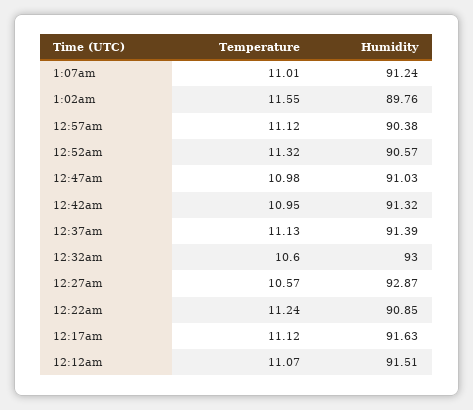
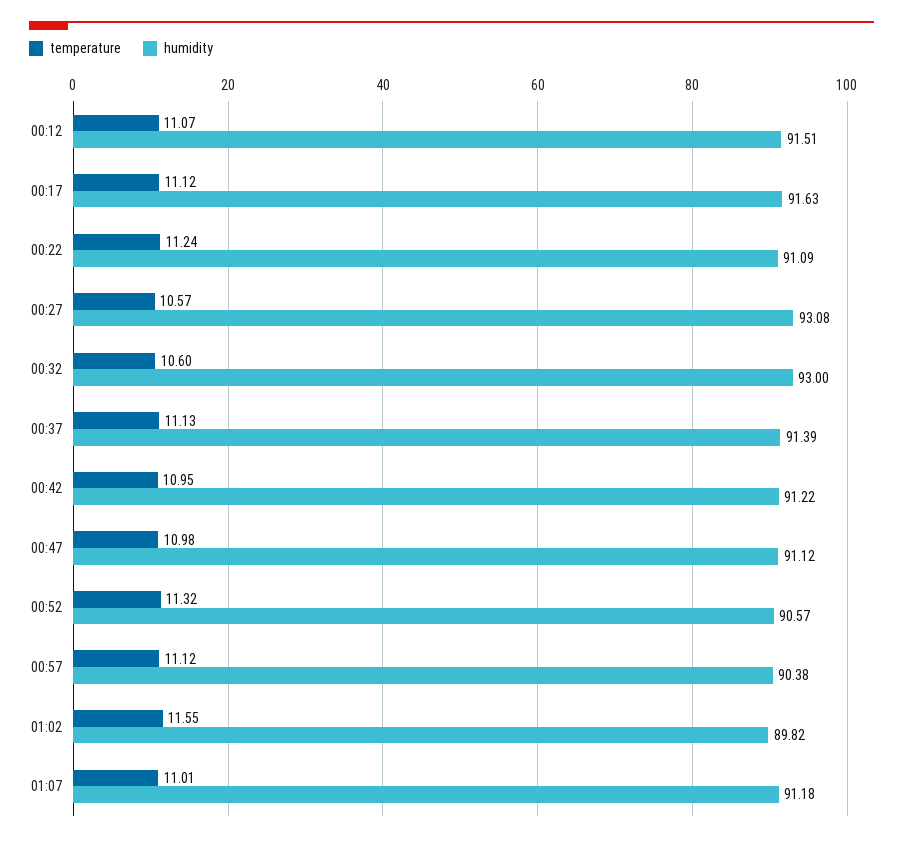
  {
    "Temperature": {
      "1:07am": 11.01,
      "1:02am": 11.55,
      "12:57am": 11.12,
      "12:52am": 11.32,
      "12:47am": 10.98,
      "12:42am": 10.95,
      "12:37am": 11.13,
      "12:32am": 10.6,
      "12:27am": 10.57,
      "12:22am": 11.24,
      "12:17am": 11.12,
      "12:12am": 11.07
    },
    "Humidity": {
-     "1:07am": 91.24,
+     "1:07am": 91.18,
-     "1:02am": 89.76,
+     "1:02am": 89.82,
      "12:57am": 90.38,
      "12:52am": 90.57,
-     "12:47am": 91.03,
+     "12:47am": 91.12,
-     "12:42am": 91.32,
+     "12:42am": 91.22,
      "12:37am": 91.39,
      "12:32am": 93,
-     "12:27am": 92.87,
+     "12:27am": 93.08,
-     "12:22am": 90.85,
+     "12:22am": 91.09,
      "12:17am": 91.63,
      "12:12am": 91.51
    }
  }

